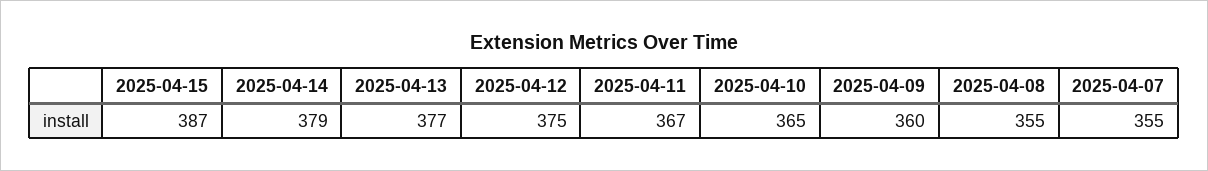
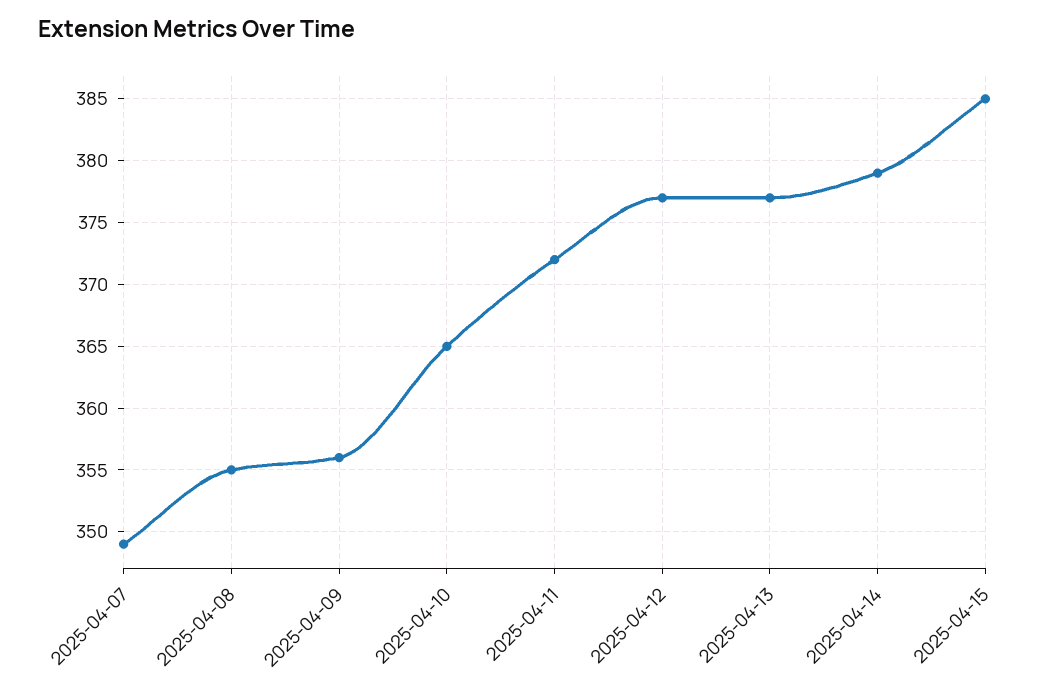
  {
-   "2025-04-15": 387,
+   "2025-04-15": 385,
    "2025-04-14": 379,
    "2025-04-13": 377,
-   "2025-04-12": 375,
+   "2025-04-12": 377,
-   "2025-04-11": 367,
+   "2025-04-11": 372,
    "2025-04-10": 365,
-   "2025-04-09": 360,
+   "2025-04-09": 356,
    "2025-04-08": 355,
-   "2025-04-07": 355
+   "2025-04-07": 349
  }

